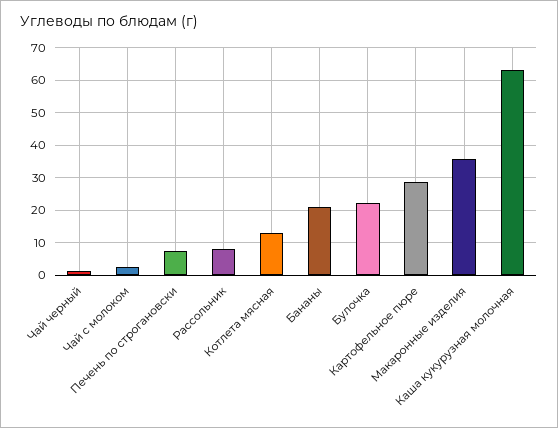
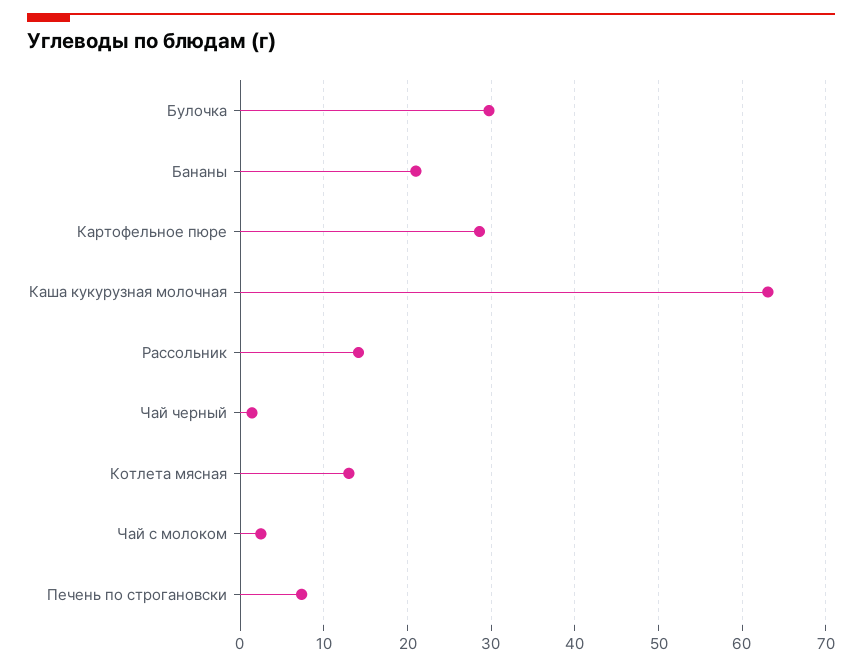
  {
    "Чай черный": 1,
    "Чай с молоком": 2,
    "Печень по строгановски": 7,
-   "Рассольник": 8,
+   "Рассольник": 14,
    "Котлета мясная": 13,
    "Бананы": 21,
-   "Булочка": 22,
+   "Булочка": 30,
    "Картофельное пюре": 29,
-   "Макаронные изделия": 36,
    "Каша кукурузная молочная": 63
  }

